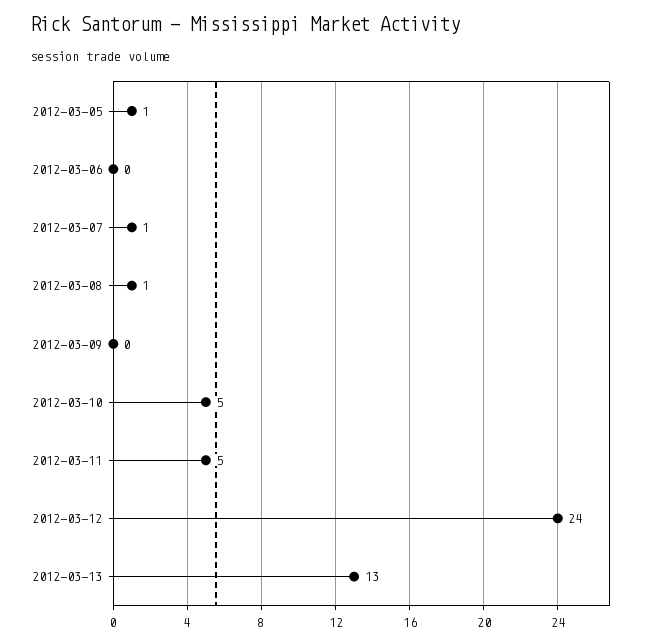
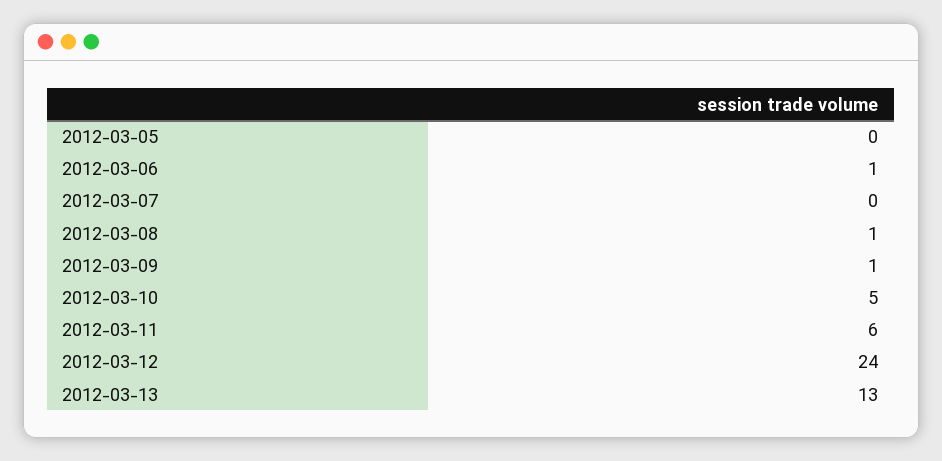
  {
-   "2012-03-05": 1,
+   "2012-03-05": 0,
-   "2012-03-06": 0,
+   "2012-03-06": 1,
-   "2012-03-07": 1,
+   "2012-03-07": 0,
    "2012-03-08": 1,
-   "2012-03-09": 0,
+   "2012-03-09": 1,
    "2012-03-10": 5,
-   "2012-03-11": 5,
+   "2012-03-11": 6,
    "2012-03-12": 24,
    "2012-03-13": 13
  }

